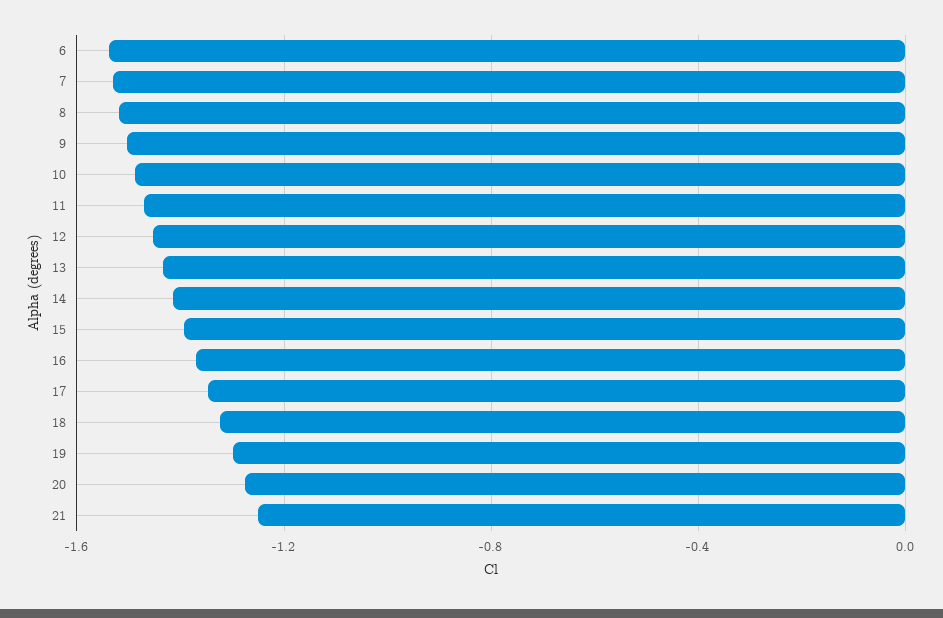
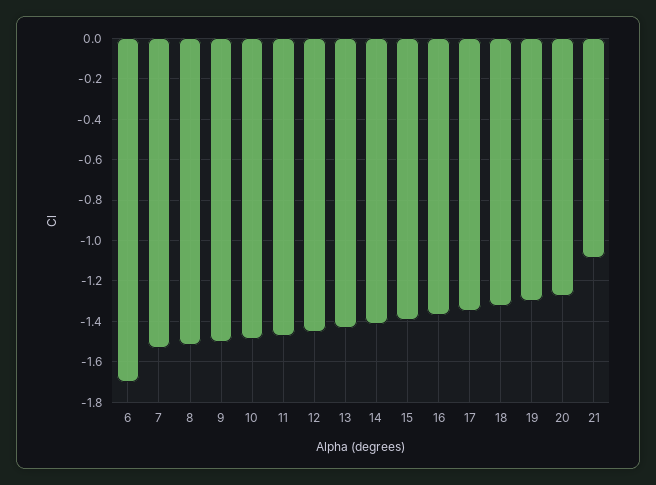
  {
-   "6": -1.55,
+   "6": -1.7,
    "7": -1.55,
    "8": -1.5,
    "9": -1.5,
    "10": -1.5,
    "11": -1.45,
    "12": -1.45,
    "13": -1.45,
    "14": -1.4,
    "15": -1.4,
    "16": -1.35,
    "17": -1.35,
    "18": -1.3,
    "19": -1.3,
    "20": -1.3,
-   "21": -1.25
+   "21": -1.1
  }

